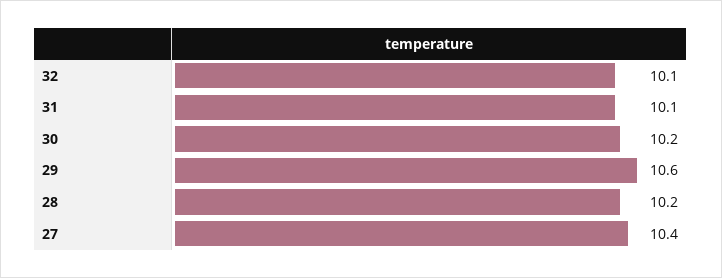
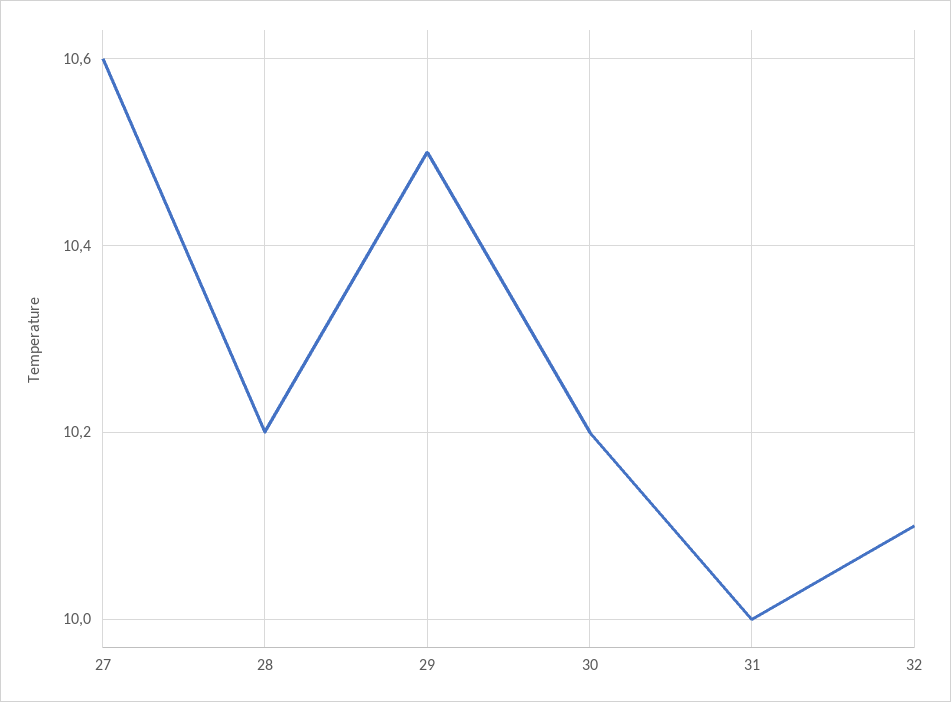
  {
    "32": 10.1,
-   "31": 10.1,
+   "31": 10,
    "30": 10.2,
-   "29": 10.6,
+   "29": 10.5,
    "28": 10.2,
-   "27": 10.4
+   "27": 10.6
  }

